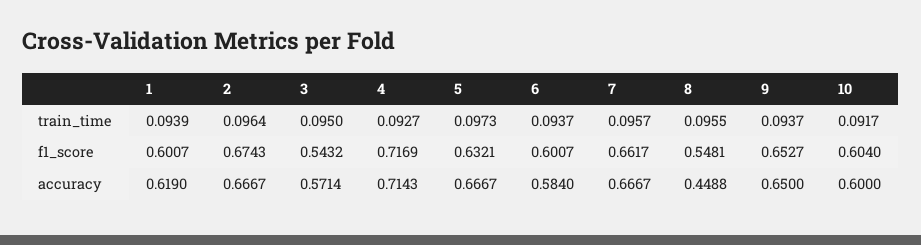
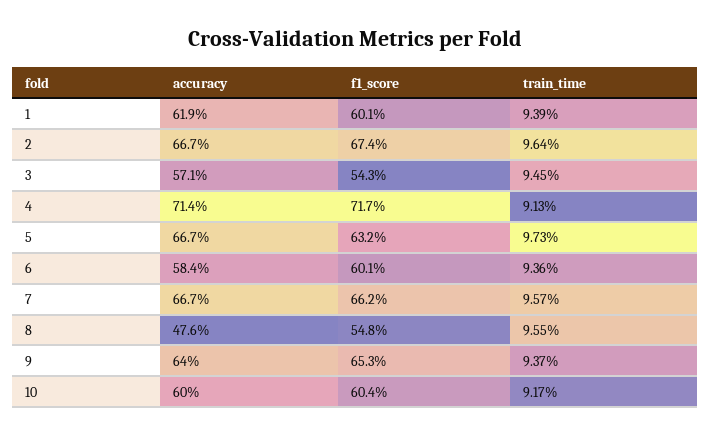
  {
    "1": {
      "train_time": 0.0939,
      "f1_score": 0.6007,
      "accuracy": 0.619
    },
    "2": {
      "train_time": 0.0964,
      "f1_score": 0.6743,
      "accuracy": 0.6667
    },
    "3": {
-     "train_time": 0.095,
+     "train_time": 0.0945,
      "f1_score": 0.5432,
      "accuracy": 0.5714
    },
    "4": {
-     "train_time": 0.0927,
+     "train_time": 0.0913,
      "f1_score": 0.7169,
      "accuracy": 0.7143
    },
    "5": {
      "train_time": 0.0973,
      "f1_score": 0.6321,
      "accuracy": 0.6667
    },
    "6": {
-     "train_time": 0.0937,
+     "train_time": 0.0936,
      "f1_score": 0.6007,
      "accuracy": 0.584
    },
    "7": {
      "train_time": 0.0957,
      "f1_score": 0.6617,
      "accuracy": 0.6667
    },
    "8": {
      "train_time": 0.0955,
      "f1_score": 0.5481,
-     "accuracy": 0.4488
+     "accuracy": 0.476
    },
    "9": {
      "train_time": 0.0937,
      "f1_score": 0.6527,
-     "accuracy": 0.65
+     "accuracy": 0.64
    },
    "10": {
      "train_time": 0.0917,
      "f1_score": 0.604,
      "accuracy": 0.6
    }
  }

